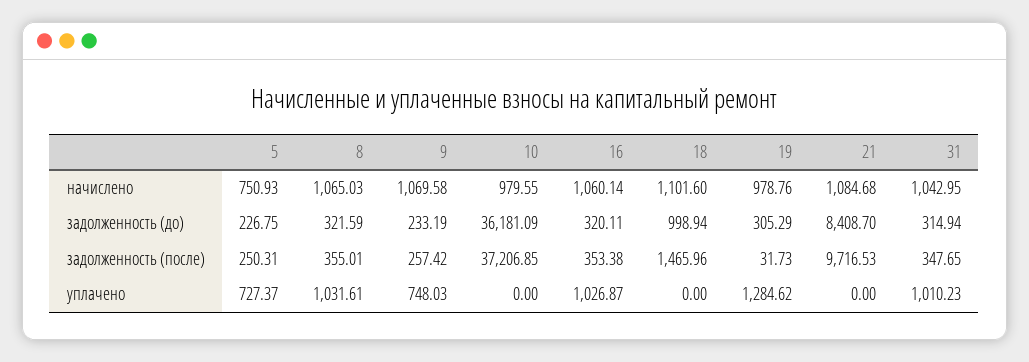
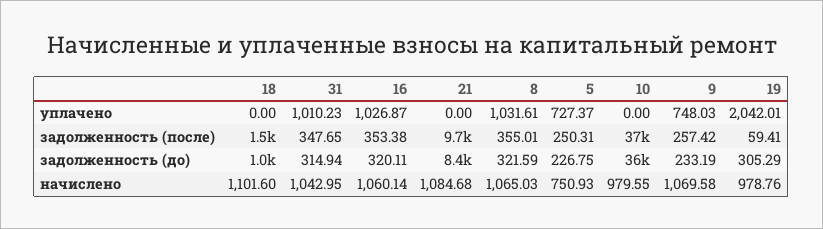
  {
    "5": {
      "начислено": 750.93,
      "задолженность (до)": 226.75,
      "задолженность (после)": 250.31,
      "уплачено": 727.37
    },
    "8": {
      "начислено": 1065.03,
      "задолженность (до)": 321.59,
      "задолженность (после)": 355.01,
      "уплачено": 1031.61
    },
    "9": {
      "начислено": 1069.58,
      "задолженность (до)": 233.19,
      "задолженность (после)": 257.42,
      "уплачено": 748.03
    },
    "10": {
      "начислено": 979.55,
      "задолженность (до)": 36181.09,
      "задолженность (после)": 37206.85,
      "уплачено": 0
    },
    "16": {
      "начислено": 1060.14,
      "задолженность (до)": 320.11,
      "задолженность (после)": 353.38,
      "уплачено": 1026.87
    },
    "18": {
      "начислено": 1101.6,
      "задолженность (до)": 998.94,
      "задолженность (после)": 1465.96,
      "уплачено": 0
    },
    "19": {
      "начислено": 978.76,
      "задолженность (до)": 305.29,
-     "задолженность (после)": 31.73,
+     "задолженность (после)": 59.41,
-     "уплачено": 1284.62
+     "уплачено": 2042.01
    },
    "21": {
      "начислено": 1084.68,
      "задолженность (до)": 8408.7,
      "задолженность (после)": 9716.53,
      "уплачено": 0
    },
    "31": {
      "начислено": 1042.95,
      "задолженность (до)": 314.94,
      "задолженность (после)": 347.65,
      "уплачено": 1010.23
    }
  }

